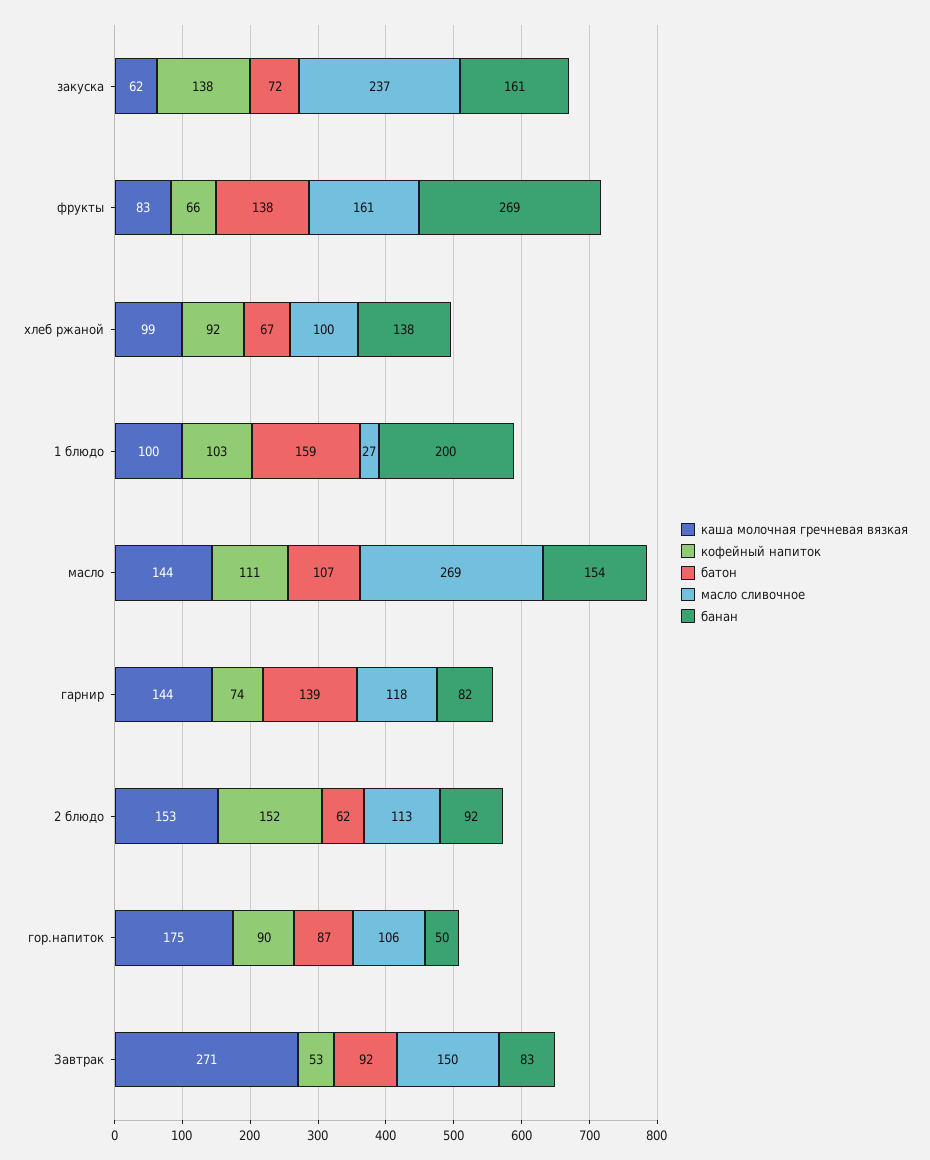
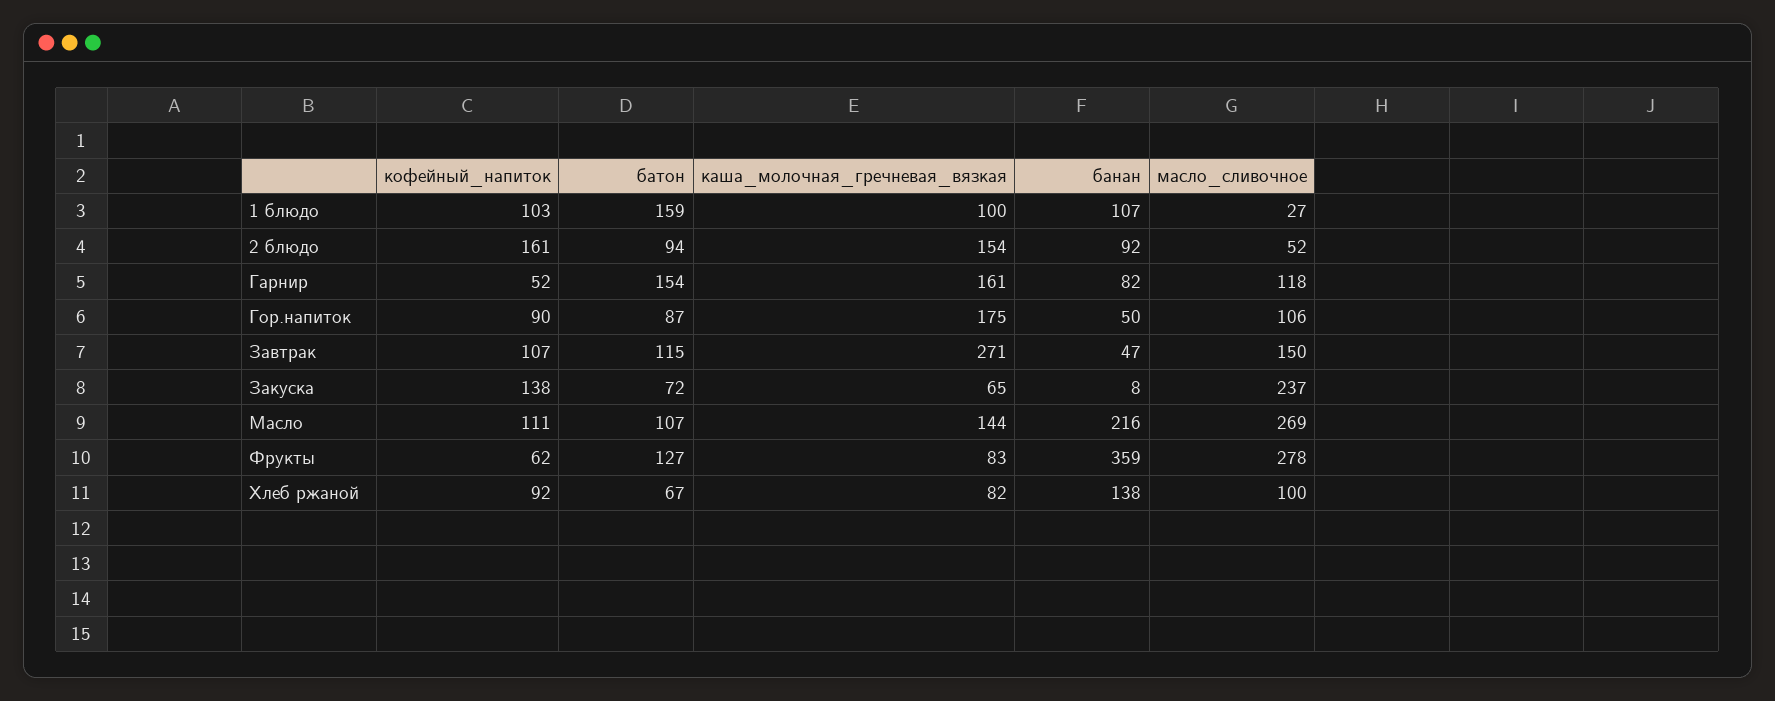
  {
    "каша молочная гречневая вязкая": {
-     "закуска": 62,
+     "закуска": 65,
      "фрукты": 83,
-     "хлеб ржаной": 99,
+     "хлеб ржаной": 82,
      "1 блюдо": 100,
      "масло": 144,
-     "гарнир": 144,
+     "гарнир": 161,
-     "2 блюдо": 153,
+     "2 блюдо": 154,
      "гор.напиток": 175,
      "Завтрак": 271
    },
    "кофейный напиток": {
      "закуска": 138,
-     "фрукты": 66,
+     "фрукты": 62,
      "хлеб ржаной": 92,
      "1 блюдо": 103,
      "масло": 111,
-     "гарнир": 74,
+     "гарнир": 52,
-     "2 блюдо": 152,
+     "2 блюдо": 161,
      "гор.напиток": 90,
-     "Завтрак": 53
+     "Завтрак": 107
    },
    "батон": {
      "закуска": 72,
-     "фрукты": 138,
+     "фрукты": 127,
      "хлеб ржаной": 67,
      "1 блюдо": 159,
      "масло": 107,
-     "гарнир": 139,
+     "гарнир": 154,
-     "2 блюдо": 62,
+     "2 блюдо": 94,
      "гор.напиток": 87,
-     "Завтрак": 92
+     "Завтрак": 115
    },
    "масло сливочное": {
      "закуска": 237,
-     "фрукты": 161,
+     "фрукты": 278,
      "хлеб ржаной": 100,
      "1 блюдо": 27,
      "масло": 269,
      "гарнир": 118,
-     "2 блюдо": 113,
+     "2 блюдо": 52,
      "гор.напиток": 106,
      "Завтрак": 150
    },
    "банан": {
-     "закуска": 161,
+     "закуска": 8,
-     "фрукты": 269,
+     "фрукты": 359,
      "хлеб ржаной": 138,
-     "1 блюдо": 200,
+     "1 блюдо": 107,
-     "масло": 154,
+     "масло": 216,
      "гарнир": 82,
      "2 блюдо": 92,
      "гор.напиток": 50,
-     "Завтрак": 83
+     "Завтрак": 47
    }
  }

